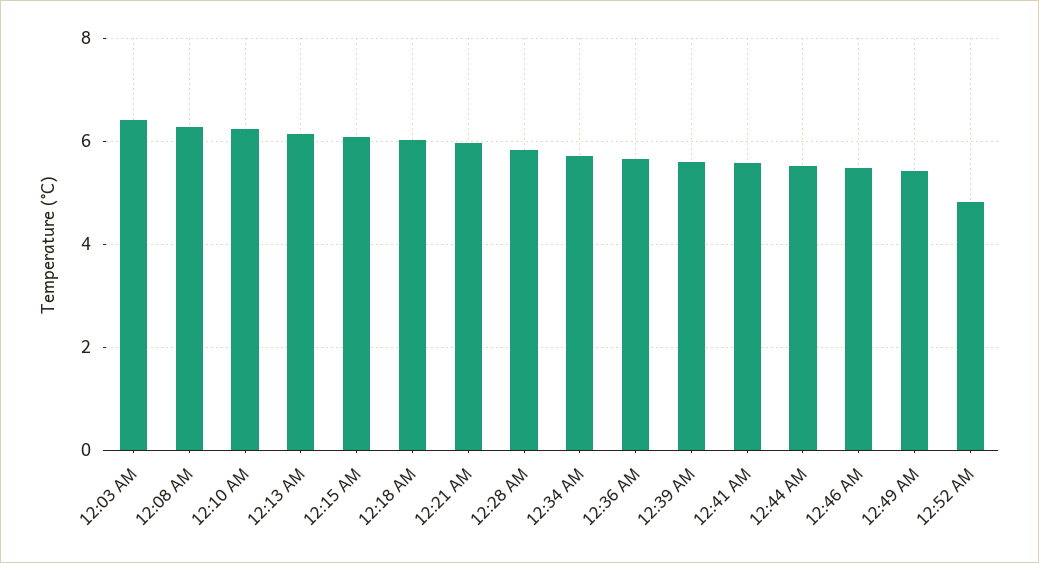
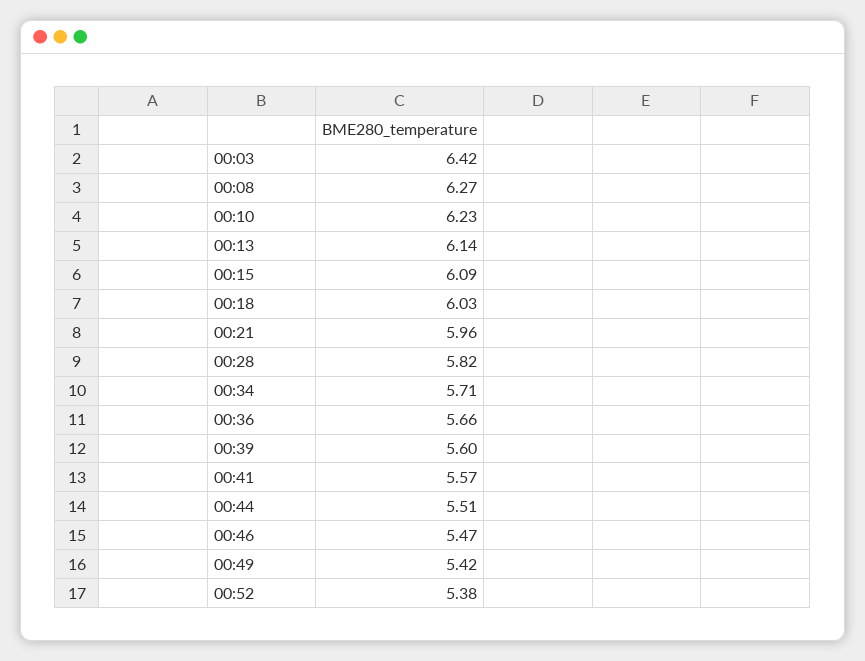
  {
    "12:03 AM": 6.42,
    "12:08 AM": 6.27,
    "12:10 AM": 6.23,
    "12:13 AM": 6.14,
    "12:15 AM": 6.09,
    "12:18 AM": 6.03,
    "12:21 AM": 5.96,
    "12:28 AM": 5.82,
    "12:34 AM": 5.71,
    "12:36 AM": 5.66,
    "12:39 AM": 5.6,
    "12:41 AM": 5.57,
    "12:44 AM": 5.51,
    "12:46 AM": 5.47,
    "12:49 AM": 5.42,
-   "12:52 AM": 4.8
+   "12:52 AM": 5.38
  }

